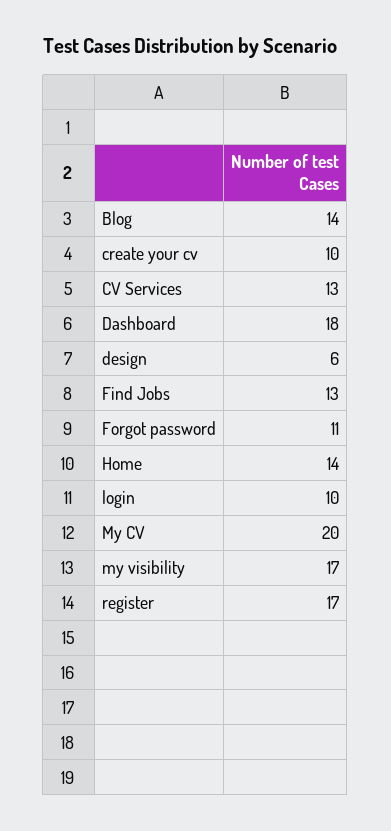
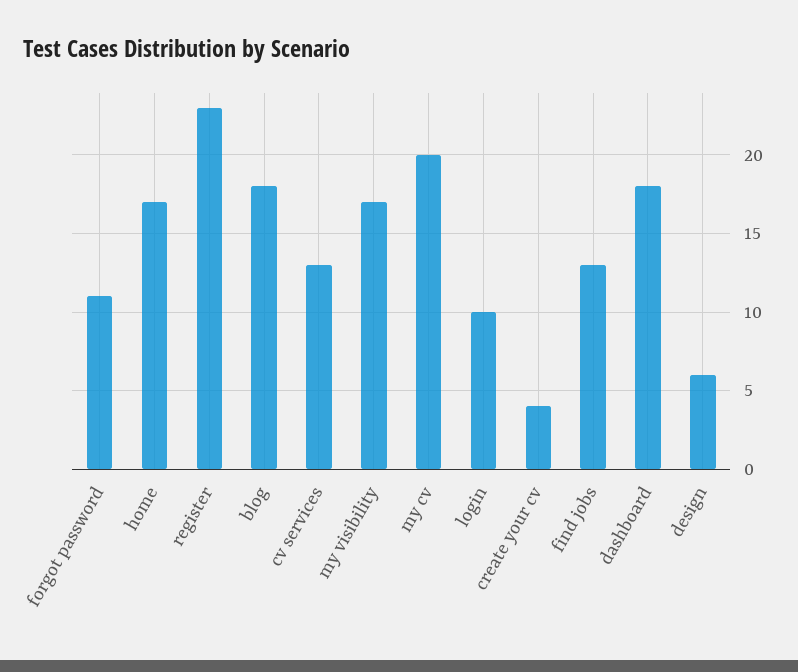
  {
-   "Blog": 14,
+   "Blog": 18,
-   "create your cv": 10,
+   "create your cv": 4,
    "CV Services": 13,
    "Dashboard": 18,
    "design": 6,
    "Find Jobs": 13,
    "Forgot password": 11,
-   "Home": 14,
+   "Home": 17,
    "login": 10,
    "My CV": 20,
    "my visibility": 17,
-   "register": 17
+   "register": 23
  }

